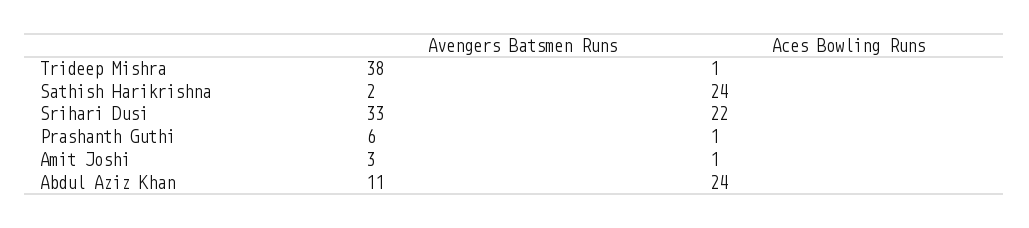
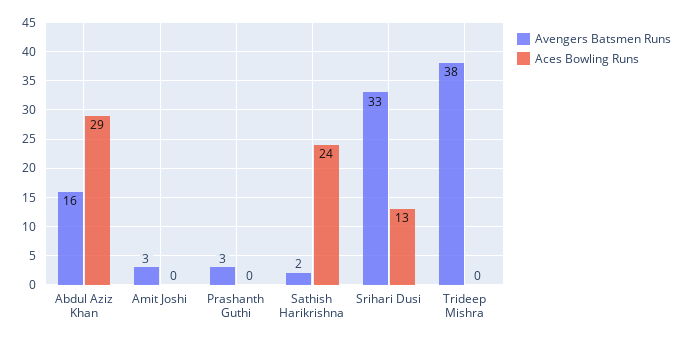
  {
    "Avengers Batsmen Runs": {
      "Trideep Mishra": 38,
      "Sathish Harikrishna": 2,
      "Srihari Dusi": 33,
-     "Prashanth Guthi": 6,
+     "Prashanth Guthi": 3,
      "Amit Joshi": 3,
-     "Abdul Aziz Khan": 11
+     "Abdul Aziz Khan": 16
    },
    "Aces Bowling Runs": {
-     "Trideep Mishra": 1,
+     "Trideep Mishra": 0,
      "Sathish Harikrishna": 24,
-     "Srihari Dusi": 22,
+     "Srihari Dusi": 13,
-     "Prashanth Guthi": 1,
+     "Prashanth Guthi": 0,
-     "Amit Joshi": 1,
+     "Amit Joshi": 0,
-     "Abdul Aziz Khan": 24
+     "Abdul Aziz Khan": 29
    }
  }

